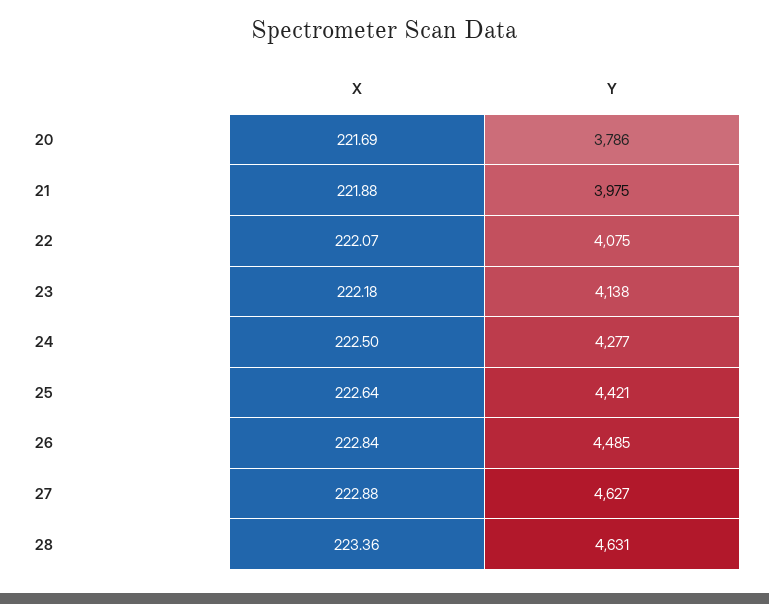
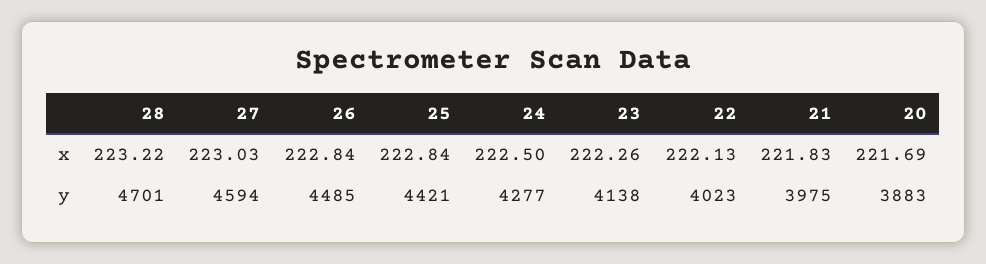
  {
    "X": {
      "20": 221.69,
-     "21": 221.88,
+     "21": 221.83,
-     "22": 222.07,
+     "22": 222.13,
-     "23": 222.18,
+     "23": 222.26,
      "24": 222.5,
-     "25": 222.64,
+     "25": 222.84,
      "26": 222.84,
-     "27": 222.88,
+     "27": 223.03,
-     "28": 223.36
+     "28": 223.22
    },
    "Y": {
-     "20": 3786,
+     "20": 3883,
      "21": 3975,
-     "22": 4075,
+     "22": 4023,
      "23": 4138,
      "24": 4277,
      "25": 4421,
      "26": 4485,
-     "27": 4627,
+     "27": 4594,
-     "28": 4631
+     "28": 4701
    }
  }

